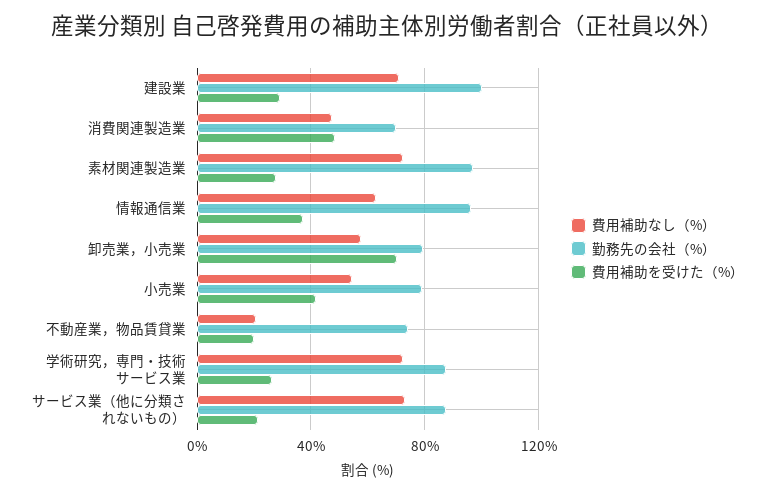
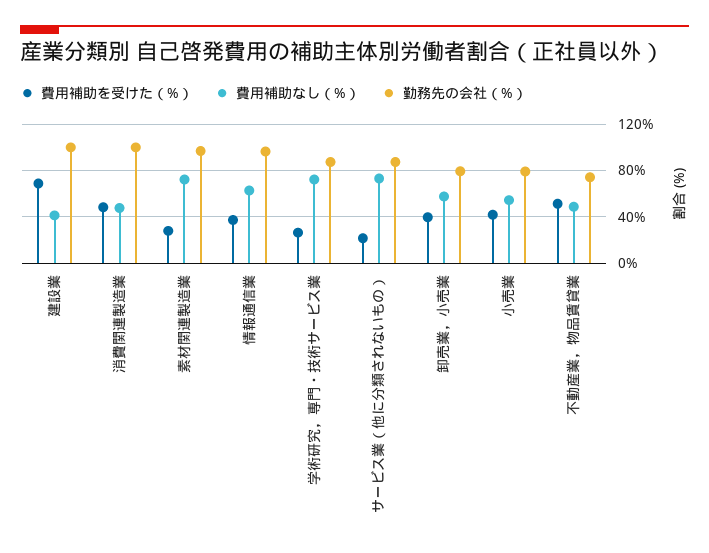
  {
    "費用補助なし（%）": {
-     "建設業": 70,
+     "建設業": 40,
      "消費関連製造業": 50,
      "素材関連製造業": 70,
      "情報通信業": 65,
      "卸売業，小売業": 60,
      "小売業": 55,
-     "不動産業，物品賃貸業": 20,
+     "不動産業，物品賃貸業": 50,
      "学術研究，専門・技術サービス業": 70,
      "サービス業（他に分類されないもの）": 75
    },
    "勤務先の会社（%）": {
      "建設業": 100,
-     "消費関連製造業": 70,
+     "消費関連製造業": 100,
      "素材関連製造業": 95,
      "情報通信業": 95,
      "卸売業，小売業": 80,
      "小売業": 80,
      "不動産業，物品賃貸業": 75,
      "学術研究，専門・技術サービス業": 85,
      "サービス業（他に分類されないもの）": 85
    },
    "費用補助を受けた（%）": {
-     "建設業": 30,
+     "建設業": 70,
      "消費関連製造業": 50,
      "素材関連製造業": 30,
      "情報通信業": 35,
-     "卸売業，小売業": 70,
+     "卸売業，小売業": 40,
      "小売業": 40,
-     "不動産業，物品賃貸業": 20,
+     "不動産業，物品賃貸業": 50,
      "学術研究，専門・技術サービス業": 25,
      "サービス業（他に分類されないもの）": 20
    }
  }

